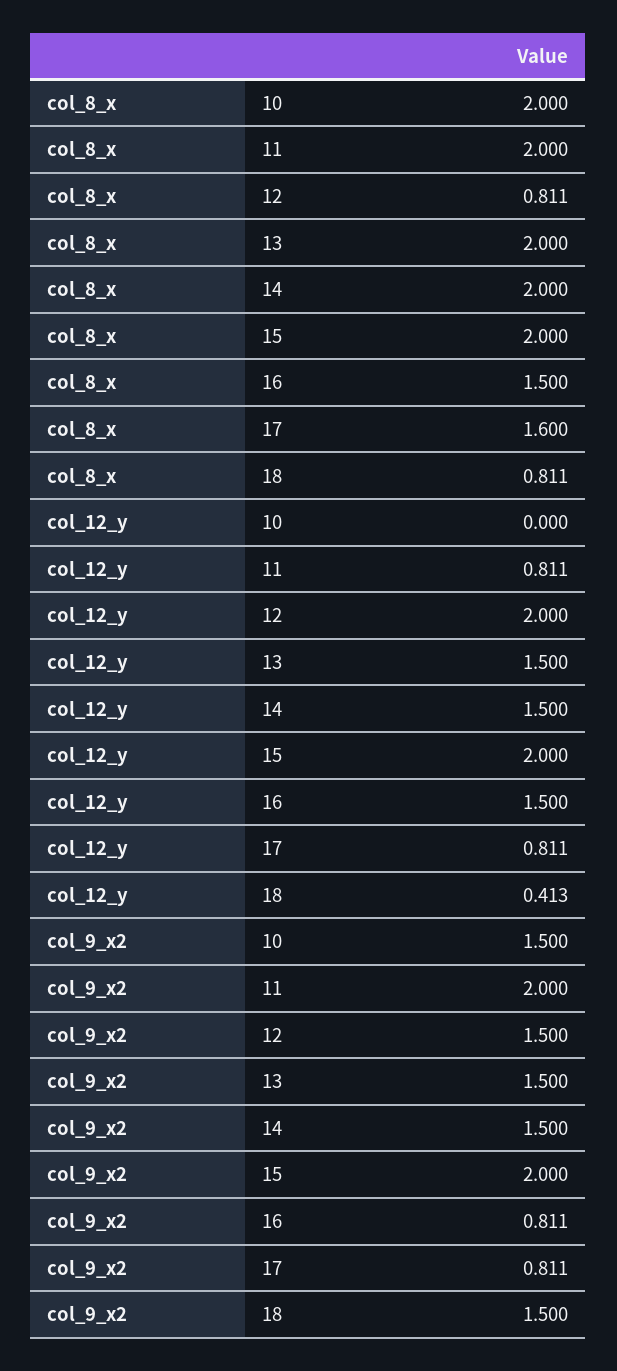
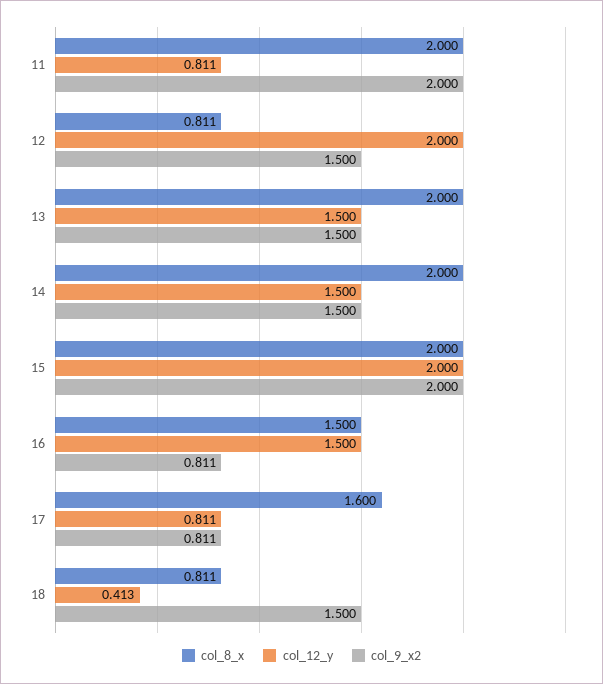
  {
    "col_8_x": {
-     "10": 2,
      "11": 2,
      "12": 0.811,
      "13": 2,
      "14": 2,
      "15": 2,
      "16": 1.5,
      "17": 1.6,
      "18": 0.811
    },
    "col_12_y": {
-     "10": 0,
      "11": 0.811,
      "12": 2,
      "13": 1.5,
      "14": 1.5,
      "15": 2,
      "16": 1.5,
      "17": 0.811,
      "18": 0.413
    },
    "col_9_x2": {
-     "10": 1.5,
      "11": 2,
      "12": 1.5,
      "13": 1.5,
      "14": 1.5,
      "15": 2,
      "16": 0.811,
      "17": 0.811,
      "18": 1.5
    }
  }

